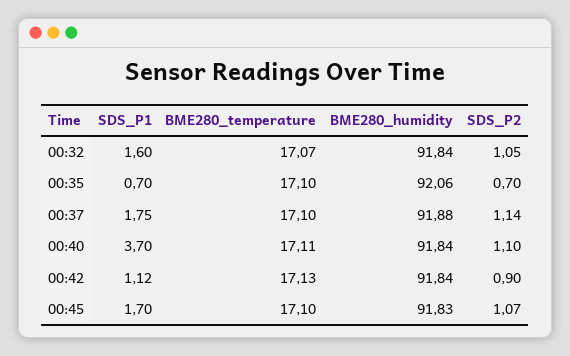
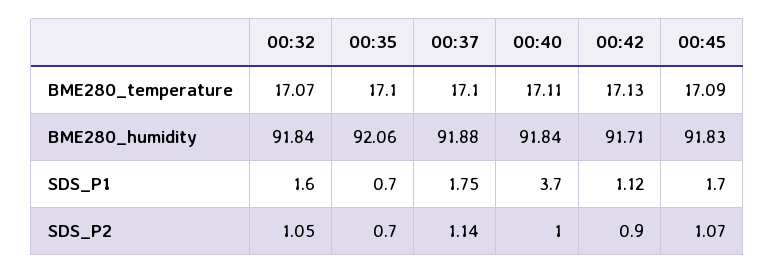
  {
    "SDS_P1": {
      "00:32": 1.6,
      "00:35": 0.7,
      "00:37": 1.75,
      "00:40": 3.7,
      "00:42": 1.12,
      "00:45": 1.7
    },
    "BME280_temperature": {
      "00:32": 17.07,
      "00:35": 17.1,
      "00:37": 17.1,
      "00:40": 17.11,
      "00:42": 17.13,
-     "00:45": 17.1
+     "00:45": 17.09
    },
    "BME280_humidity": {
      "00:32": 91.84,
      "00:35": 92.06,
      "00:37": 91.88,
      "00:40": 91.84,
-     "00:42": 91.84,
+     "00:42": 91.71,
      "00:45": 91.83
    },
    "SDS_P2": {
      "00:32": 1.05,
      "00:35": 0.7,
      "00:37": 1.14,
-     "00:40": 1.1,
+     "00:40": 1,
      "00:42": 0.9,
      "00:45": 1.07
    }
  }

